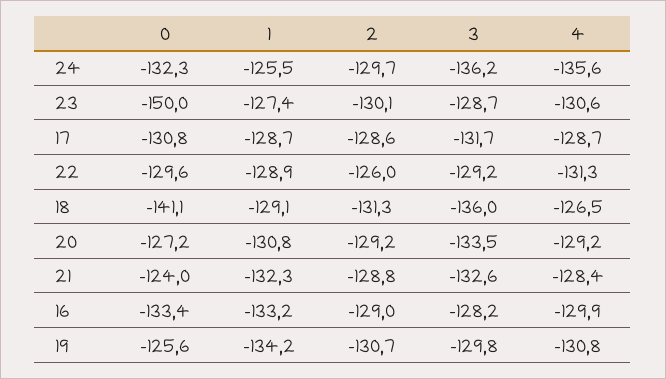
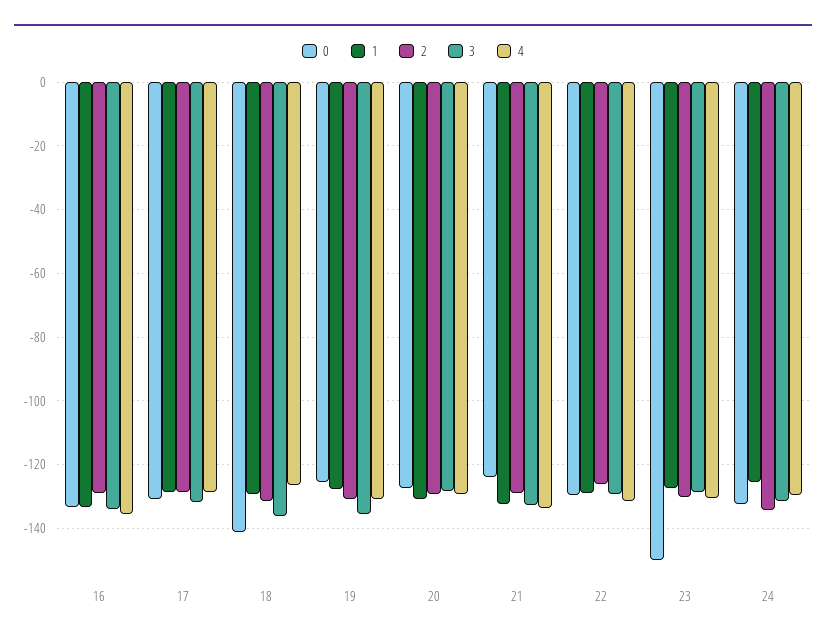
  {
    "0": {
      "24": -132.3,
      "23": -150,
      "17": -130.8,
      "22": -129.6,
      "18": -141.1,
      "20": -127.2,
      "21": -124,
      "16": -133.4,
      "19": -125.6
    },
    "1": {
      "24": -125.5,
      "23": -127.4,
      "17": -128.7,
      "22": -128.9,
      "18": -129.1,
      "20": -130.8,
      "21": -132.3,
      "16": -133.2,
-     "19": -134.2
+     "19": -128
    },
    "2": {
-     "24": -129.7,
+     "24": -134,
      "23": -130.1,
      "17": -128.6,
      "22": -126,
      "18": -131.3,
      "20": -129.2,
      "21": -128.8,
      "16": -129,
      "19": -130.7
    },
    "3": {
-     "24": -136.2,
+     "24": -132,
      "23": -128.7,
      "17": -131.7,
      "22": -129.2,
      "18": -136,
-     "20": -133.5,
+     "20": -128,
      "21": -132.6,
-     "16": -128.2,
+     "16": -134,
-     "19": -129.8
+     "19": -136
    },
    "4": {
-     "24": -135.6,
+     "24": -130,
      "23": -130.6,
      "17": -128.7,
      "22": -131.3,
      "18": -126.5,
      "20": -129.2,
-     "21": -128.4,
+     "21": -134,
-     "16": -129.9,
+     "16": -136,
      "19": -130.8
    }
  }

